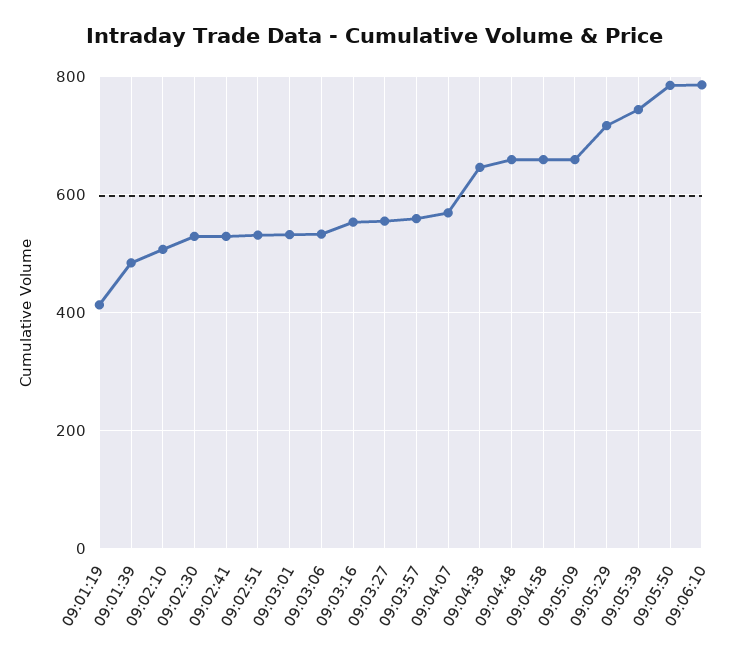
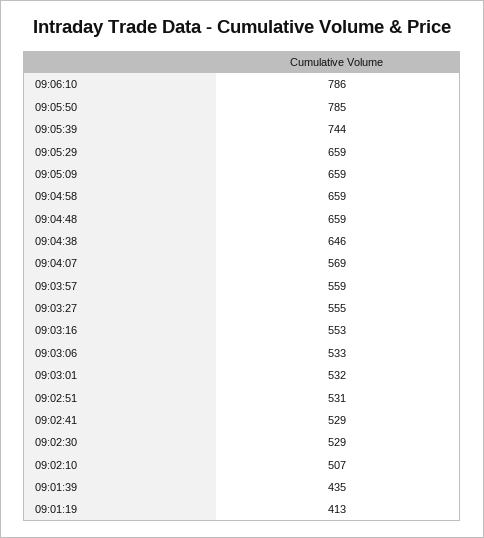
  {
    "09:01:19": 413,
-   "09:01:39": 480,
+   "09:01:39": 435,
    "09:02:10": 507,
    "09:02:30": 529,
    "09:02:41": 529,
    "09:02:51": 531,
    "09:03:01": 532,
    "09:03:06": 533,
    "09:03:16": 553,
    "09:03:27": 555,
    "09:03:57": 559,
    "09:04:07": 569,
    "09:04:38": 646,
    "09:04:48": 659,
    "09:04:58": 659,
    "09:05:09": 659,
-   "09:05:29": 720,
+   "09:05:29": 659,
    "09:05:39": 744,
    "09:05:50": 785,
    "09:06:10": 786
  }

